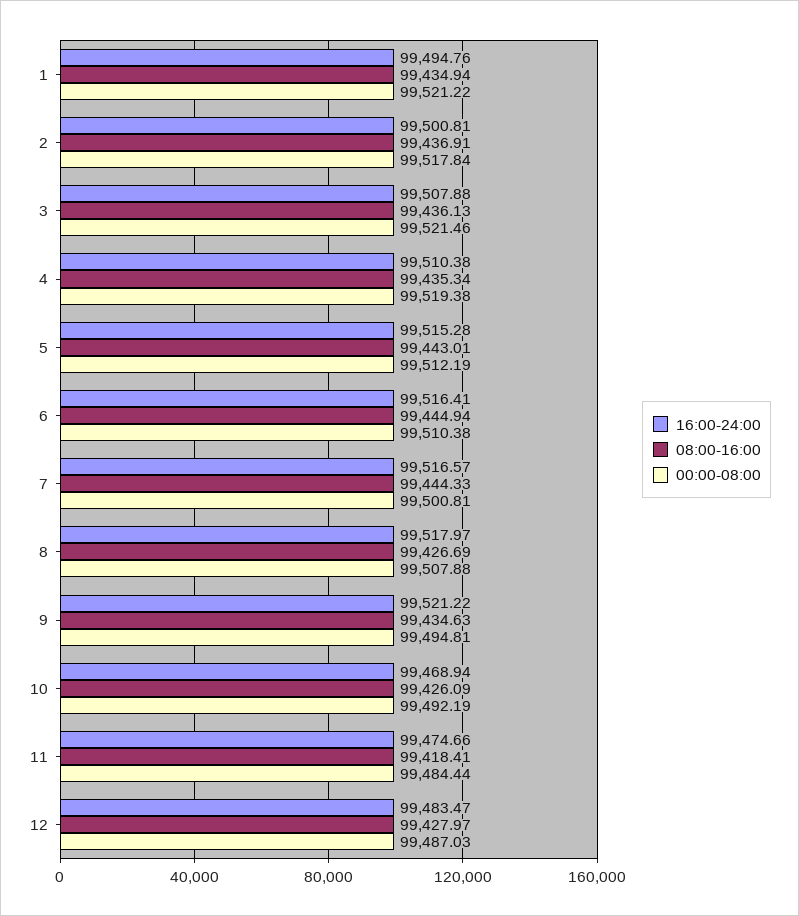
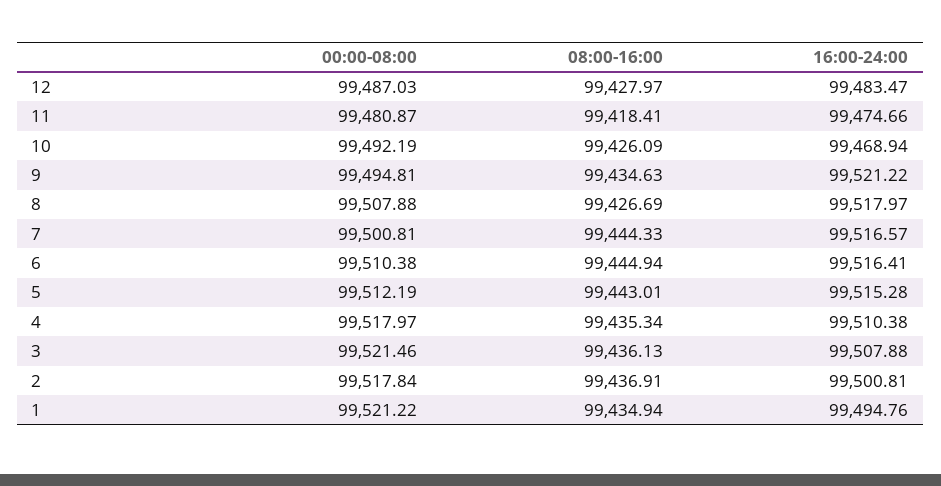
  {
    "16:00-24:00": {
      "1": 99494.76,
      "2": 99500.81,
      "3": 99507.88,
      "4": 99510.38,
      "5": 99515.28,
      "6": 99516.41,
      "7": 99516.57,
      "8": 99517.97,
      "9": 99521.22,
      "10": 99468.94,
      "11": 99474.66,
      "12": 99483.47
    },
    "08:00-16:00": {
      "1": 99434.94,
      "2": 99436.91,
      "3": 99436.13,
      "4": 99435.34,
      "5": 99443.01,
      "6": 99444.94,
      "7": 99444.33,
      "8": 99426.69,
      "9": 99434.63,
      "10": 99426.09,
      "11": 99418.41,
      "12": 99427.97
    },
    "00:00-08:00": {
      "1": 99521.22,
      "2": 99517.84,
      "3": 99521.46,
-     "4": 99519.38,
+     "4": 99517.97,
      "5": 99512.19,
      "6": 99510.38,
      "7": 99500.81,
      "8": 99507.88,
      "9": 99494.81,
      "10": 99492.19,
-     "11": 99484.44,
+     "11": 99480.87,
      "12": 99487.03
    }
  }

